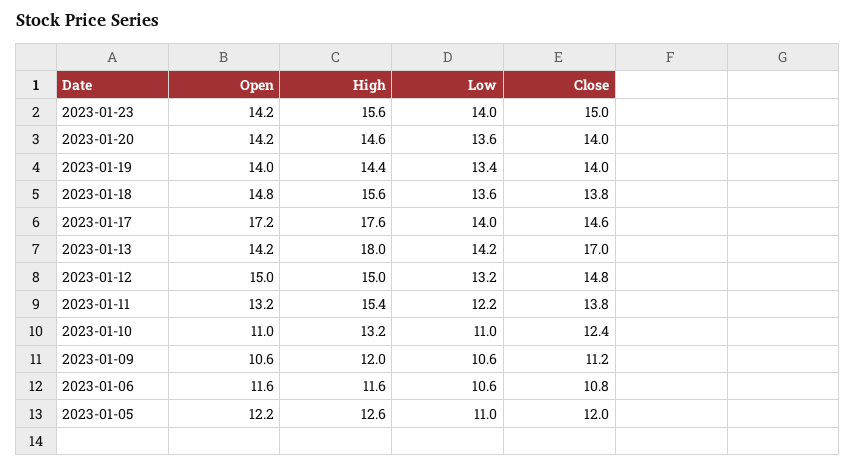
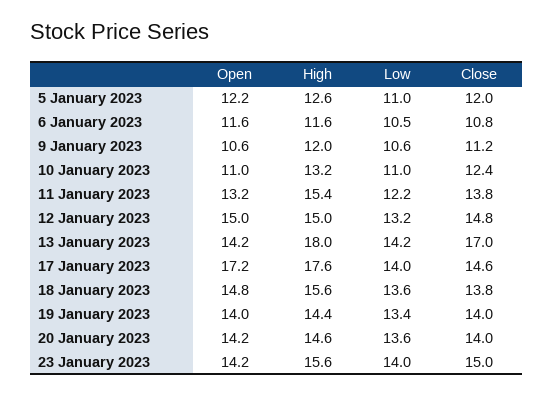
  {
    "Open": {
      "2023-01-23": 14.2,
      "2023-01-20": 14.2,
      "2023-01-19": 14,
      "2023-01-18": 14.8,
      "2023-01-17": 17.2,
      "2023-01-13": 14.2,
      "2023-01-12": 15,
      "2023-01-11": 13.2,
      "2023-01-10": 11,
      "2023-01-09": 10.6,
      "2023-01-06": 11.6,
      "2023-01-05": 12.2
    },
    "High": {
      "2023-01-23": 15.6,
      "2023-01-20": 14.6,
      "2023-01-19": 14.4,
      "2023-01-18": 15.6,
      "2023-01-17": 17.6,
      "2023-01-13": 18,
      "2023-01-12": 15,
      "2023-01-11": 15.4,
      "2023-01-10": 13.2,
      "2023-01-09": 12,
      "2023-01-06": 11.6,
      "2023-01-05": 12.6
    },
    "Low": {
      "2023-01-23": 14,
      "2023-01-20": 13.6,
      "2023-01-19": 13.4,
      "2023-01-18": 13.6,
      "2023-01-17": 14,
      "2023-01-13": 14.2,
      "2023-01-12": 13.2,
      "2023-01-11": 12.2,
      "2023-01-10": 11,
      "2023-01-09": 10.6,
-     "2023-01-06": 10.6,
+     "2023-01-06": 10.5,
      "2023-01-05": 11
    },
    "Close": {
      "2023-01-23": 15,
      "2023-01-20": 14,
      "2023-01-19": 14,
      "2023-01-18": 13.8,
      "2023-01-17": 14.6,
      "2023-01-13": 17,
      "2023-01-12": 14.8,
      "2023-01-11": 13.8,
      "2023-01-10": 12.4,
      "2023-01-09": 11.2,
      "2023-01-06": 10.8,
      "2023-01-05": 12
    }
  }

